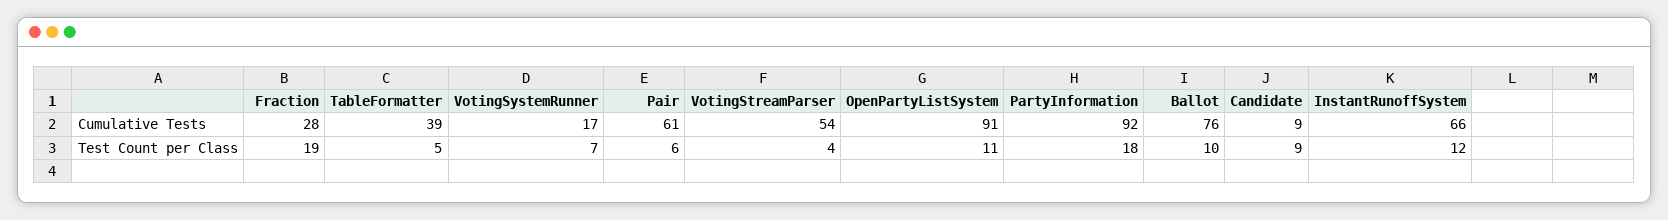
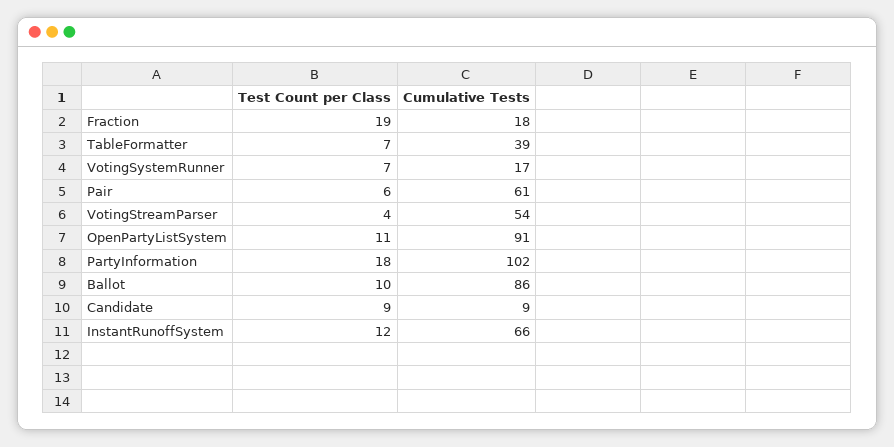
  {
    "Fraction": {
-     "Cumulative Tests": 28,
+     "Cumulative Tests": 18,
      "Test Count per Class": 19
    },
    "TableFormatter": {
      "Cumulative Tests": 39,
-     "Test Count per Class": 5
+     "Test Count per Class": 7
    },
    "VotingSystemRunner": {
      "Cumulative Tests": 17,
      "Test Count per Class": 7
    },
    "Pair": {
      "Cumulative Tests": 61,
      "Test Count per Class": 6
    },
    "VotingStreamParser": {
      "Cumulative Tests": 54,
      "Test Count per Class": 4
    },
    "OpenPartyListSystem": {
      "Cumulative Tests": 91,
      "Test Count per Class": 11
    },
    "PartyInformation": {
-     "Cumulative Tests": 92,
+     "Cumulative Tests": 102,
      "Test Count per Class": 18
    },
    "Ballot": {
-     "Cumulative Tests": 76,
+     "Cumulative Tests": 86,
      "Test Count per Class": 10
    },
    "Candidate": {
      "Cumulative Tests": 9,
      "Test Count per Class": 9
    },
    "InstantRunoffSystem": {
      "Cumulative Tests": 66,
      "Test Count per Class": 12
    }
  }

